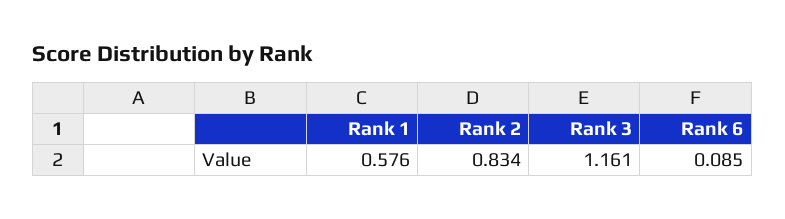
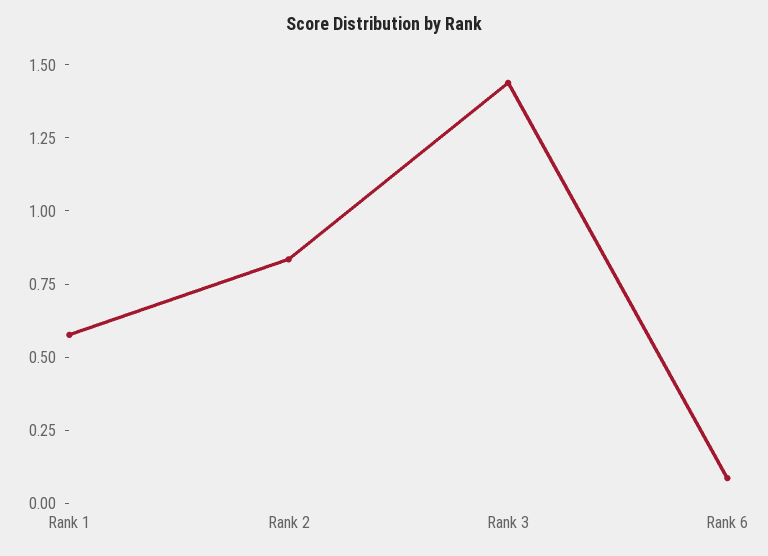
  {
    "Rank 1": 0.576,
    "Rank 2": 0.834,
-   "Rank 3": 1.161,
+   "Rank 3": 1.45,
    "Rank 6": 0.085
  }

